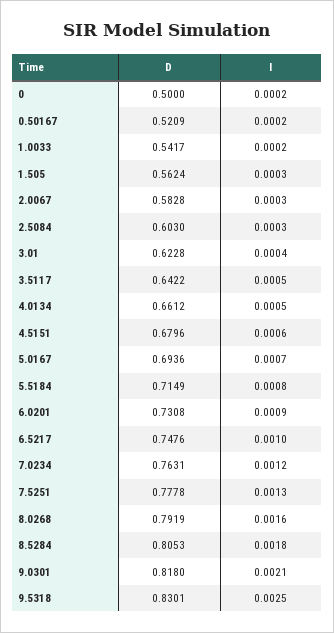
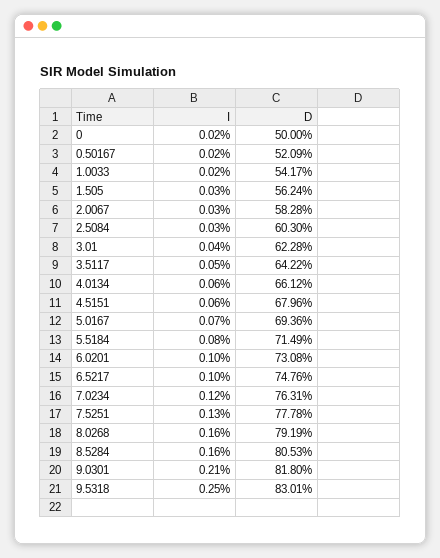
  {
    "D": {
      "0": 0.5,
      "0.50167": 0.5209,
      "1.0033": 0.5417,
      "1.505": 0.5624,
      "2.0067": 0.5828,
      "2.5084": 0.603,
      "3.01": 0.6228,
      "3.5117": 0.6422,
      "4.0134": 0.6612,
      "4.5151": 0.6796,
      "5.0167": 0.6936,
      "5.5184": 0.7149,
      "6.0201": 0.7308,
      "6.5217": 0.7476,
      "7.0234": 0.7631,
      "7.5251": 0.7778,
      "8.0268": 0.7919,
      "8.5284": 0.8053,
      "9.0301": 0.818,
      "9.5318": 0.8301
    },
    "I": {
      "0": 0.0002,
      "0.50167": 0.0002,
      "1.0033": 0.0002,
      "1.505": 0.0003,
      "2.0067": 0.0003,
      "2.5084": 0.0003,
      "3.01": 0.0004,
      "3.5117": 0.0005,
-     "4.0134": 0.0005,
+     "4.0134": 0.0006,
      "4.5151": 0.0006,
      "5.0167": 0.0007,
      "5.5184": 0.0008,
-     "6.0201": 0.0009,
+     "6.0201": 0.001,
      "6.5217": 0.001,
      "7.0234": 0.0012,
      "7.5251": 0.0013,
      "8.0268": 0.0016,
-     "8.5284": 0.0018,
+     "8.5284": 0.0016,
      "9.0301": 0.0021,
      "9.5318": 0.0025
    }
  }

